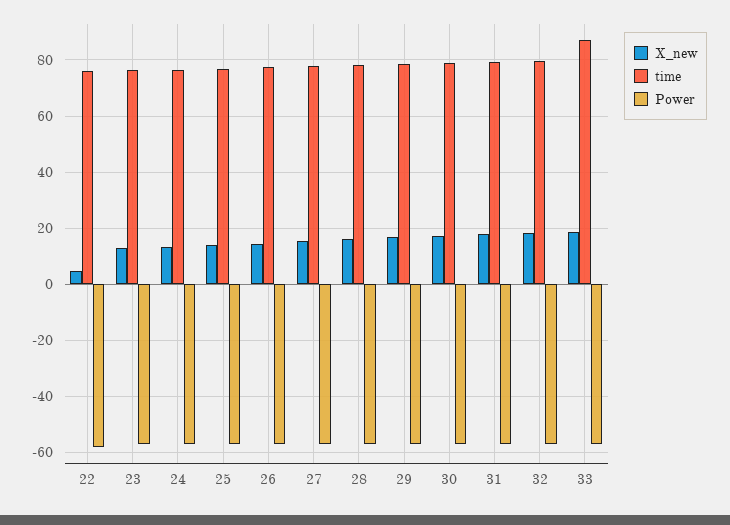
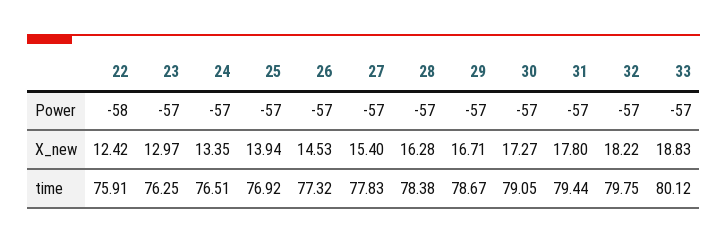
  {
    "X_new": {
-     "22": 5,
+     "22": 12.42,
      "23": 12.97,
      "24": 13.35,
      "25": 13.94,
      "26": 14.53,
      "27": 15.4,
      "28": 16.28,
      "29": 16.71,
      "30": 17.27,
      "31": 17.8,
      "32": 18.22,
      "33": 18.83
    },
    "time": {
      "22": 75.91,
      "23": 76.25,
      "24": 76.51,
      "25": 76.92,
      "26": 77.32,
      "27": 77.83,
      "28": 78.38,
      "29": 78.67,
      "30": 79.05,
      "31": 79.44,
      "32": 79.75,
-     "33": 87.5
+     "33": 80.12
    },
    "Power": {
      "22": -58,
      "23": -57,
      "24": -57,
      "25": -57,
      "26": -57,
      "27": -57,
      "28": -57,
      "29": -57,
      "30": -57,
      "31": -57,
      "32": -57,
      "33": -57
    }
  }

